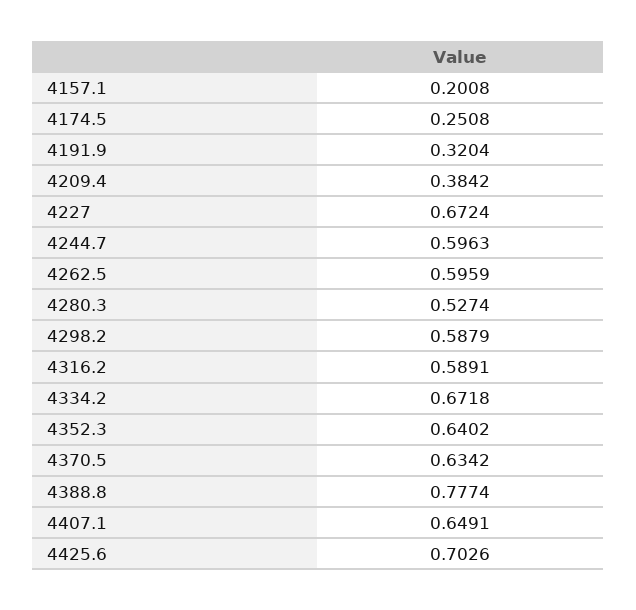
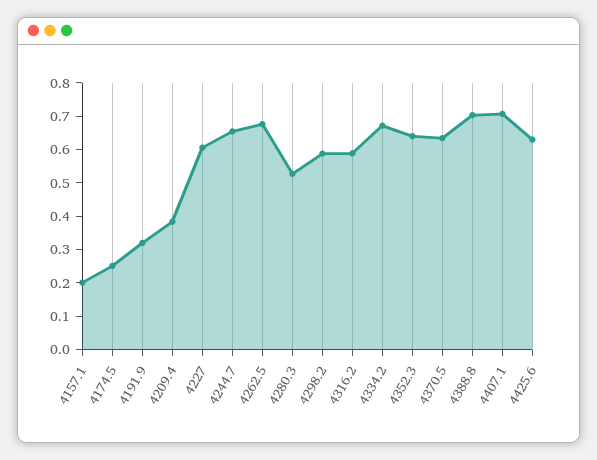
  {
    "4157.1": 0.2008,
    "4174.5": 0.2508,
    "4191.9": 0.3204,
    "4209.4": 0.3842,
-   "4227": 0.6724,
+   "4227": 0.6,
-   "4244.7": 0.5963,
+   "4244.7": 0.65,
-   "4262.5": 0.5959,
+   "4262.5": 0.675,
    "4280.3": 0.5274,
    "4298.2": 0.5879,
    "4316.2": 0.5891,
    "4334.2": 0.6718,
    "4352.3": 0.6402,
    "4370.5": 0.6342,
-   "4388.8": 0.7774,
+   "4388.8": 0.7,
-   "4407.1": 0.6491,
+   "4407.1": 0.7,
-   "4425.6": 0.7026
+   "4425.6": 0.625
  }

